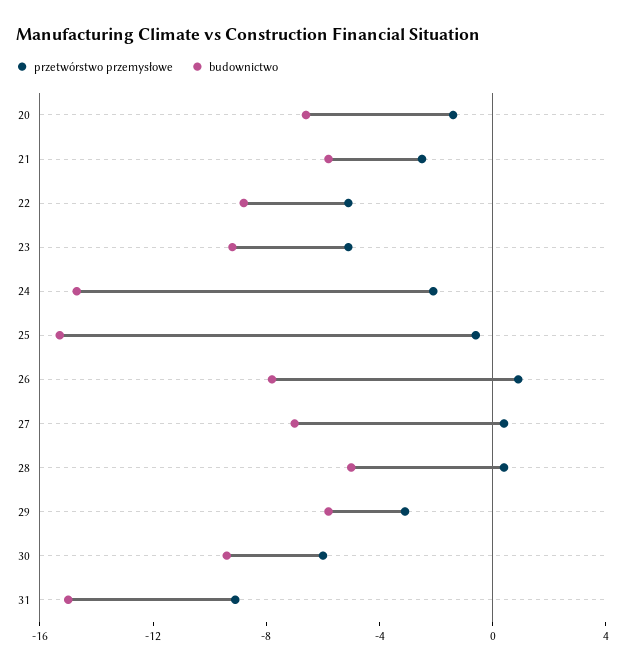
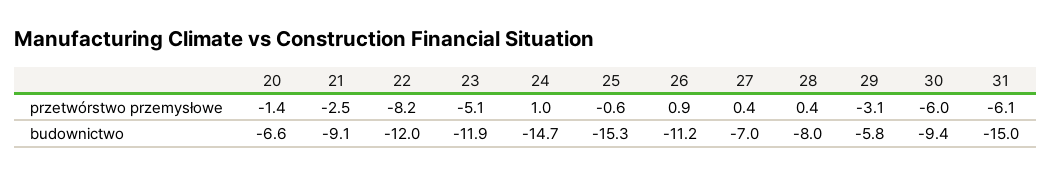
  {
    "przetwórstwo przemysłowe": {
      "20": -1.4,
      "21": -2.5,
-     "22": -5,
+     "22": -8.2,
      "23": -5.1,
-     "24": -2,
+     "24": 1,
      "25": -0.6,
      "26": 0.9,
      "27": 0.4,
      "28": 0.4,
      "29": -3.1,
      "30": -6,
-     "31": -9
+     "31": -6.1
    },
    "budownictwo": {
      "20": -6.6,
-     "21": -6,
+     "21": -9.1,
-     "22": -9,
+     "22": -12,
-     "23": -9,
+     "23": -11.9,
      "24": -14.7,
      "25": -15.3,
-     "26": -8,
+     "26": -11.2,
      "27": -7,
-     "28": -5,
+     "28": -8,
      "29": -5.8,
      "30": -9.4,
      "31": -15
    }
  }

